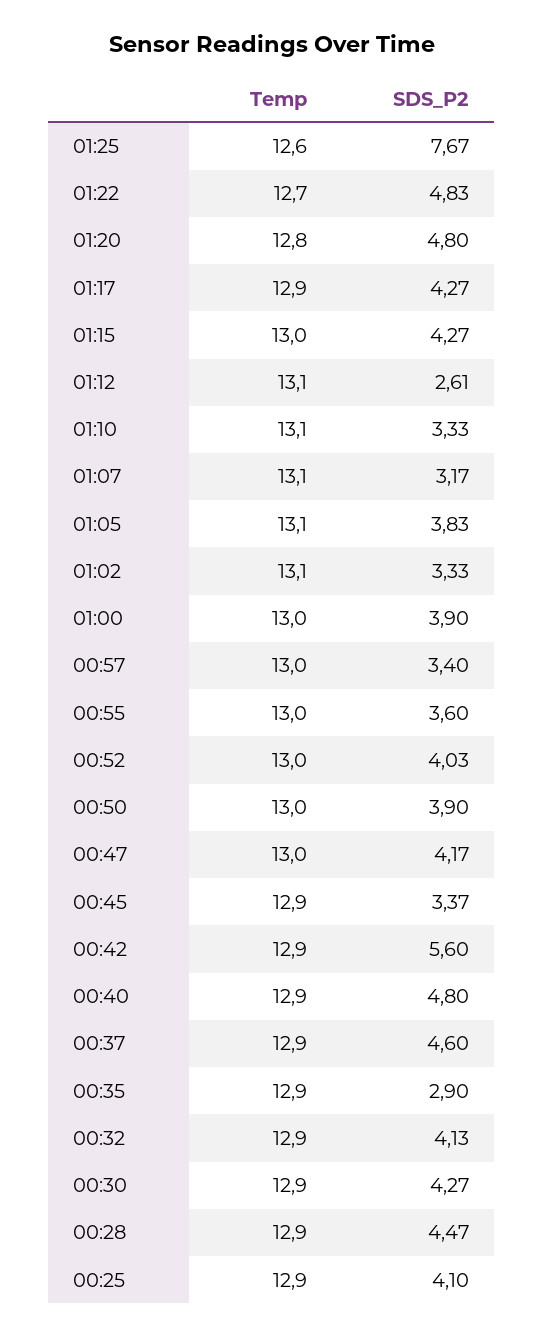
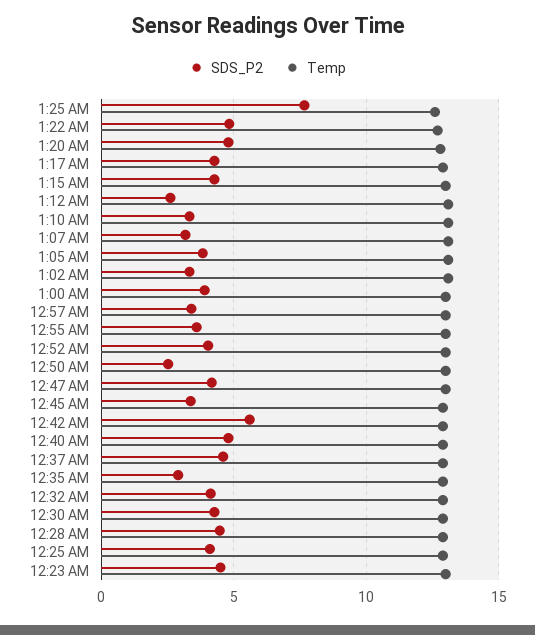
  {
    "Temp": {
      "01:25": 12.6,
      "01:22": 12.7,
      "01:20": 12.8,
      "01:17": 12.9,
      "01:15": 13,
      "01:12": 13.1,
      "01:10": 13.1,
      "01:07": 13.1,
      "01:05": 13.1,
      "01:02": 13.1,
      "01:00": 13,
      "00:57": 13,
      "00:55": 13,
      "00:52": 13,
      "00:50": 13,
      "00:47": 13,
      "00:45": 12.9,
      "00:42": 12.9,
      "00:40": 12.9,
      "00:37": 12.9,
      "00:35": 12.9,
      "00:32": 12.9,
      "00:30": 12.9,
      "00:28": 12.9,
-     "00:25": 12.9
+     "00:25": 12.9,
+     "12:23 AM": 13
    },
    "SDS_P2": {
      "01:25": 7.67,
      "01:22": 4.83,
      "01:20": 4.8,
      "01:17": 4.27,
      "01:15": 4.27,
      "01:12": 2.61,
      "01:10": 3.33,
      "01:07": 3.17,
      "01:05": 3.83,
      "01:02": 3.33,
      "01:00": 3.9,
      "00:57": 3.4,
      "00:55": 3.6,
      "00:52": 4.03,
-     "00:50": 3.9,
+     "00:50": 2.5,
      "00:47": 4.17,
      "00:45": 3.37,
      "00:42": 5.6,
      "00:40": 4.8,
      "00:37": 4.6,
      "00:35": 2.9,
      "00:32": 4.13,
      "00:30": 4.27,
      "00:28": 4.47,
-     "00:25": 4.1
+     "00:25": 4.1,
+     "12:23 AM": 4.5
    }
  }

